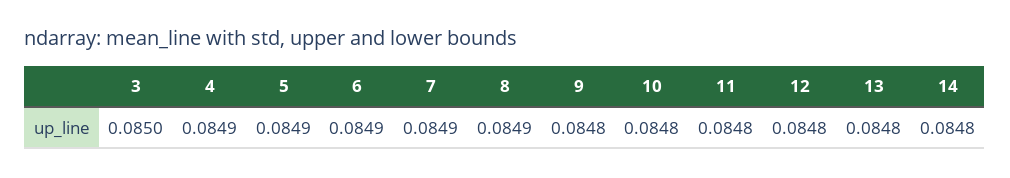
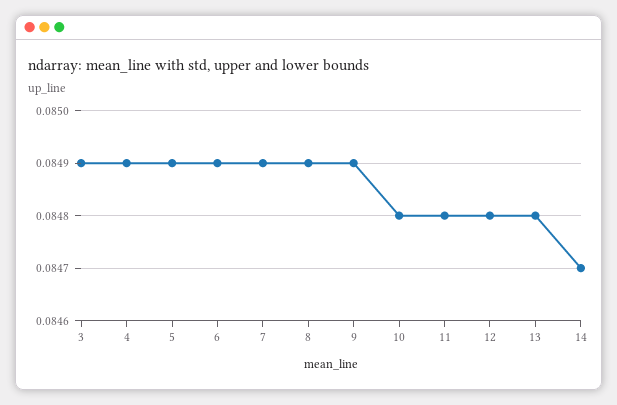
  {
-   "3": 0.085,
+   "3": 0.0849,
    "4": 0.0849,
    "5": 0.0849,
    "6": 0.0849,
    "7": 0.0849,
    "8": 0.0849,
-   "9": 0.0848,
+   "9": 0.0849,
    "10": 0.0848,
    "11": 0.0848,
    "12": 0.0848,
    "13": 0.0848,
-   "14": 0.0848
+   "14": 0.0847
  }

